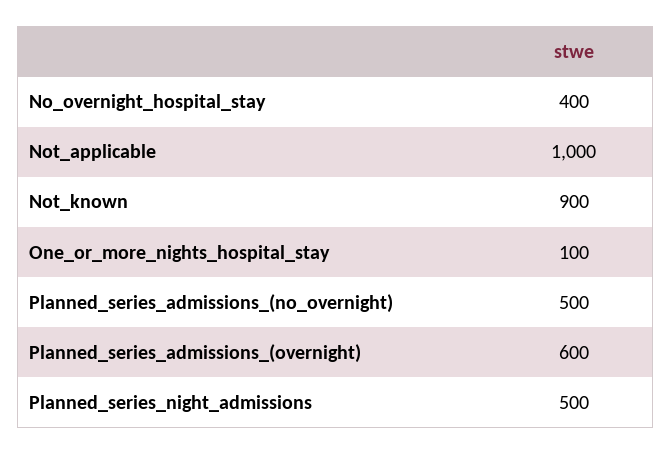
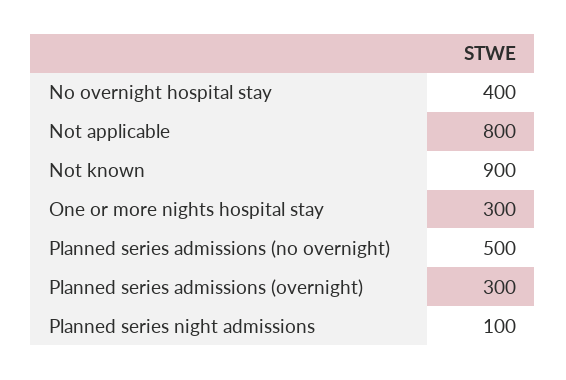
  {
    "No_overnight_hospital_stay": 400,
-   "Not_applicable": 1000,
+   "Not_applicable": 800,
    "Not_known": 900,
-   "One_or_more_nights_hospital_stay": 100,
+   "One_or_more_nights_hospital_stay": 300,
    "Planned_series_admissions_(no_overnight)": 500,
-   "Planned_series_admissions_(overnight)": 600,
+   "Planned_series_admissions_(overnight)": 300,
-   "Planned_series_night_admissions": 500
+   "Planned_series_night_admissions": 100
  }

